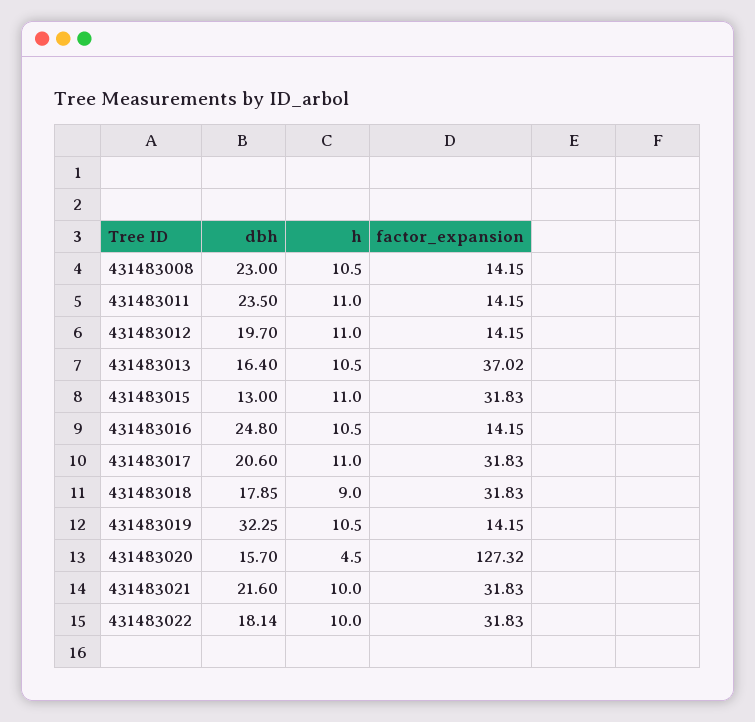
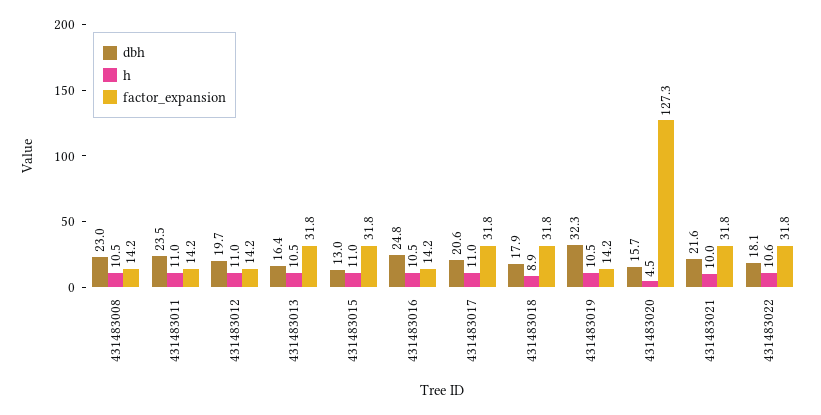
  {
    "dbh": {
      "431483008": 23,
      "431483011": 23.5,
      "431483012": 19.7,
      "431483013": 16.4,
      "431483015": 13,
      "431483016": 24.8,
      "431483017": 20.6,
      "431483018": 17.85,
      "431483019": 32.25,
      "431483020": 15.7,
      "431483021": 21.6,
      "431483022": 18.14
    },
    "h": {
      "431483008": 10.5,
      "431483011": 11,
      "431483012": 11,
      "431483013": 10.5,
      "431483015": 11,
      "431483016": 10.5,
      "431483017": 11,
-     "431483018": 9,
+     "431483018": 8.9,
      "431483019": 10.5,
      "431483020": 4.5,
      "431483021": 10,
-     "431483022": 10
+     "431483022": 10.6
    },
    "factor_expansion": {
      "431483008": 14.15,
      "431483011": 14.15,
      "431483012": 14.15,
-     "431483013": 37.02,
+     "431483013": 31.8,
      "431483015": 31.83,
      "431483016": 14.15,
      "431483017": 31.83,
      "431483018": 31.83,
      "431483019": 14.15,
      "431483020": 127.32,
      "431483021": 31.83,
      "431483022": 31.83
    }
  }

